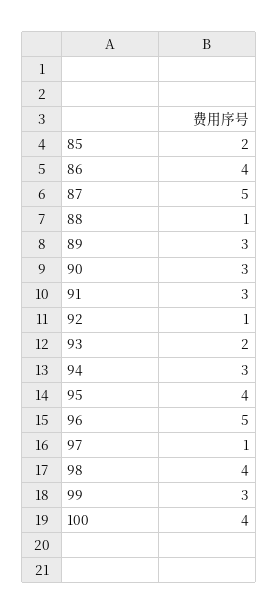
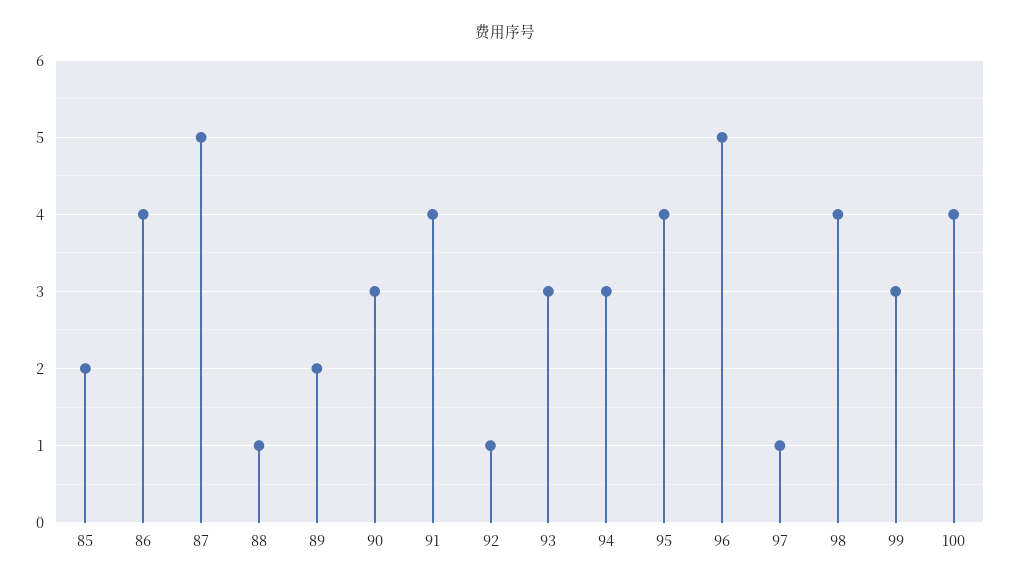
  {
    "85": 2,
    "86": 4,
    "87": 5,
    "88": 1,
-   "89": 3,
+   "89": 2,
    "90": 3,
-   "91": 3,
+   "91": 4,
    "92": 1,
-   "93": 2,
+   "93": 3,
    "94": 3,
    "95": 4,
    "96": 5,
    "97": 1,
    "98": 4,
    "99": 3,
    "100": 4
  }

